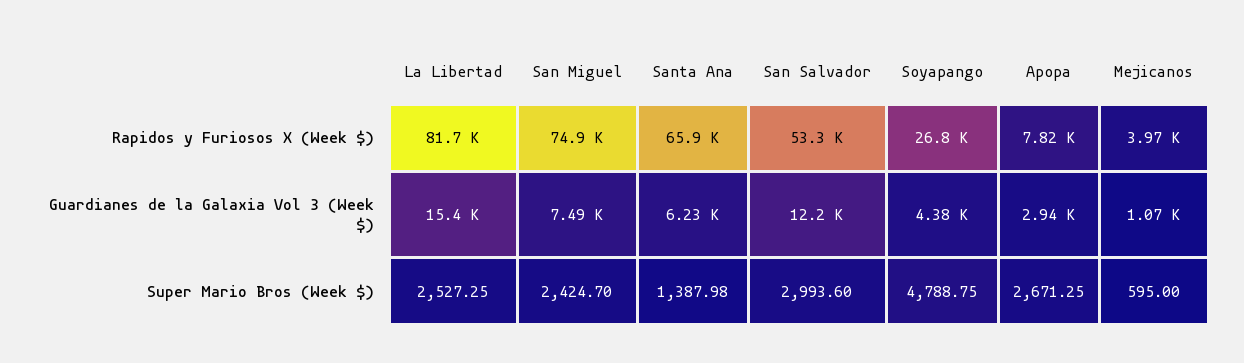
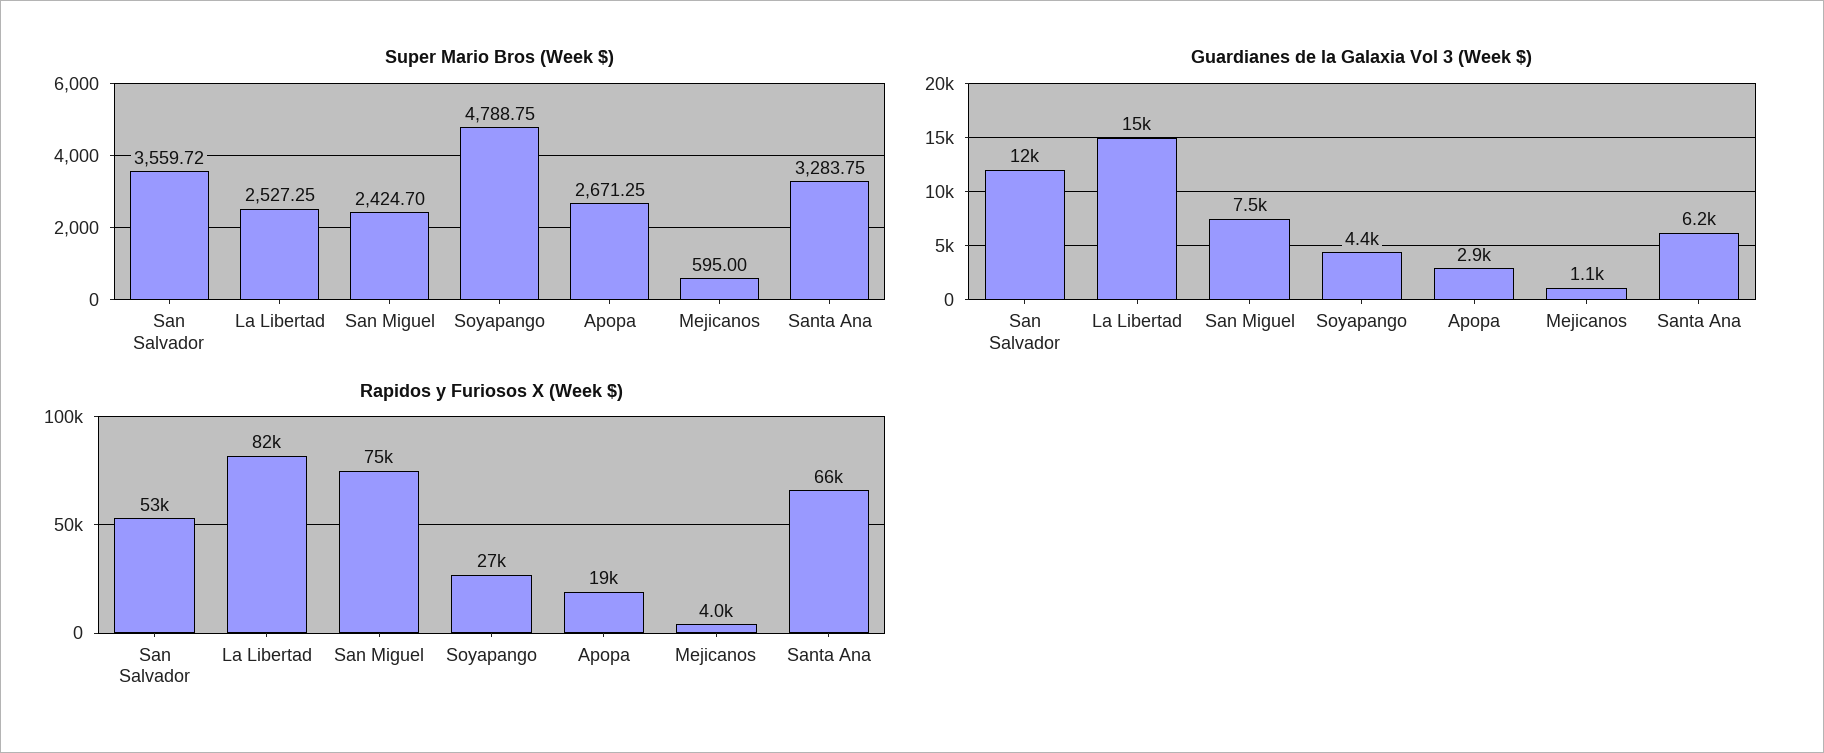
  {
    "Rapidos y Furiosos X (Week $)": {
      "La Libertad": 81700,
      "San Miguel": 74900,
      "Santa Ana": 65900,
      "San Salvador": 53300,
      "Soyapango": 26800,
-     "Apopa": 7820,
+     "Apopa": 19000,
      "Mejicanos": 3970
    },
    "Guardianes de la Galaxia Vol 3 (Week $)": {
      "La Libertad": 15400,
      "San Miguel": 7490,
      "Santa Ana": 6230,
      "San Salvador": 12200,
      "Soyapango": 4380,
      "Apopa": 2940,
      "Mejicanos": 1070
    },
    "Super Mario Bros (Week $)": {
      "La Libertad": 2527.25,
      "San Miguel": 2424.7,
-     "Santa Ana": 1387.98,
+     "Santa Ana": 3283.75,
-     "San Salvador": 2993.6,
+     "San Salvador": 3559.72,
      "Soyapango": 4788.75,
      "Apopa": 2671.25,
      "Mejicanos": 595
    }
  }

